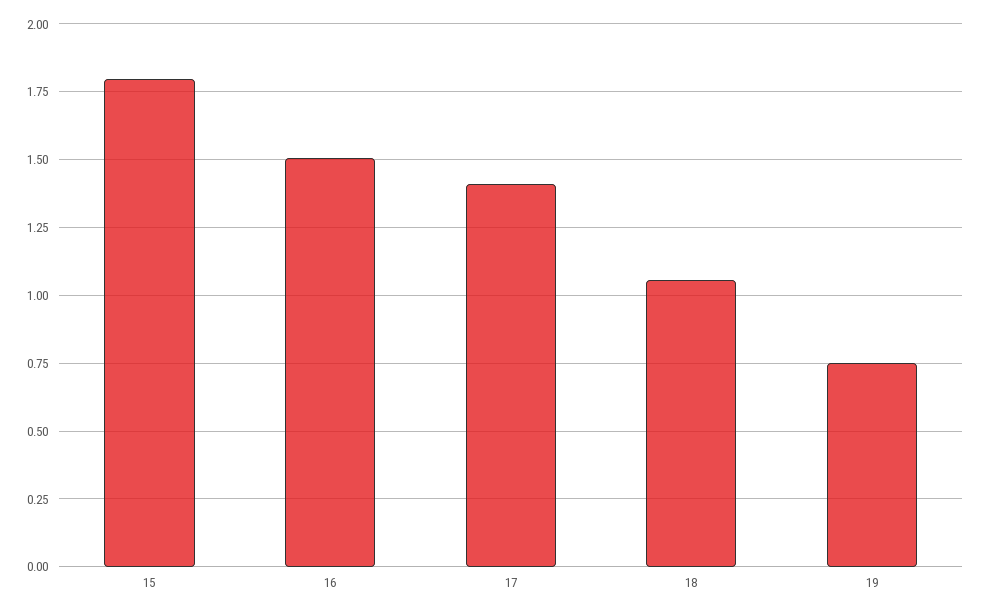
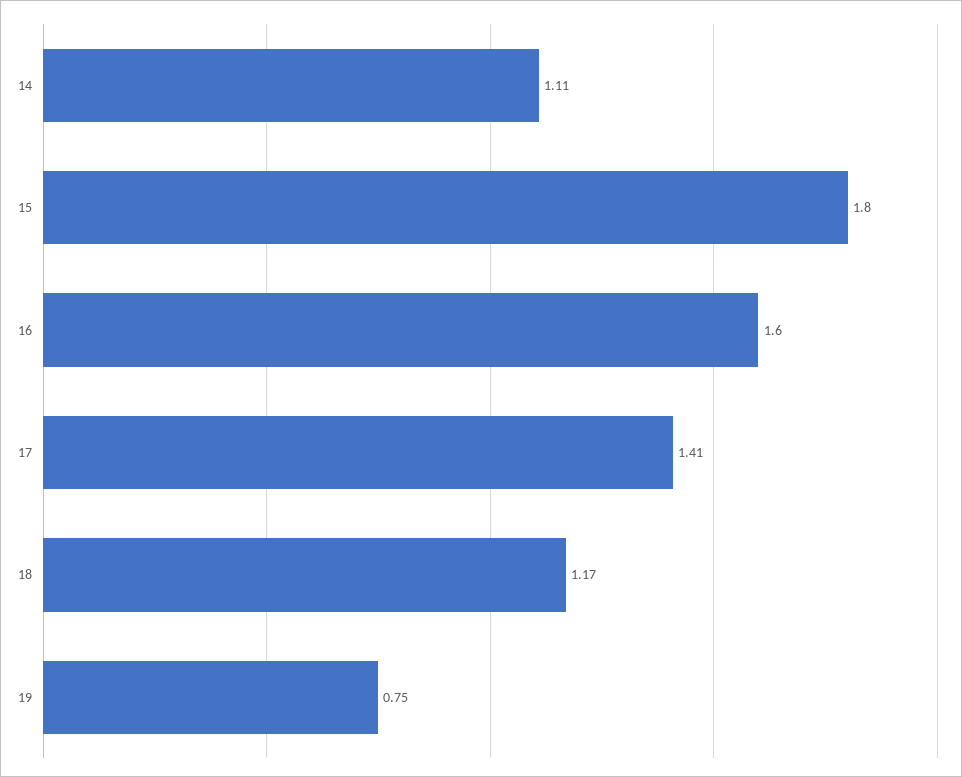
  {
    "15": 1.8,
-   "16": 1.5,
+   "16": 1.6,
    "17": 1.41,
-   "18": 1.05,
+   "18": 1.17,
-   "19": 0.75
+   "19": 0.75,
+   "14": 1.11
  }

